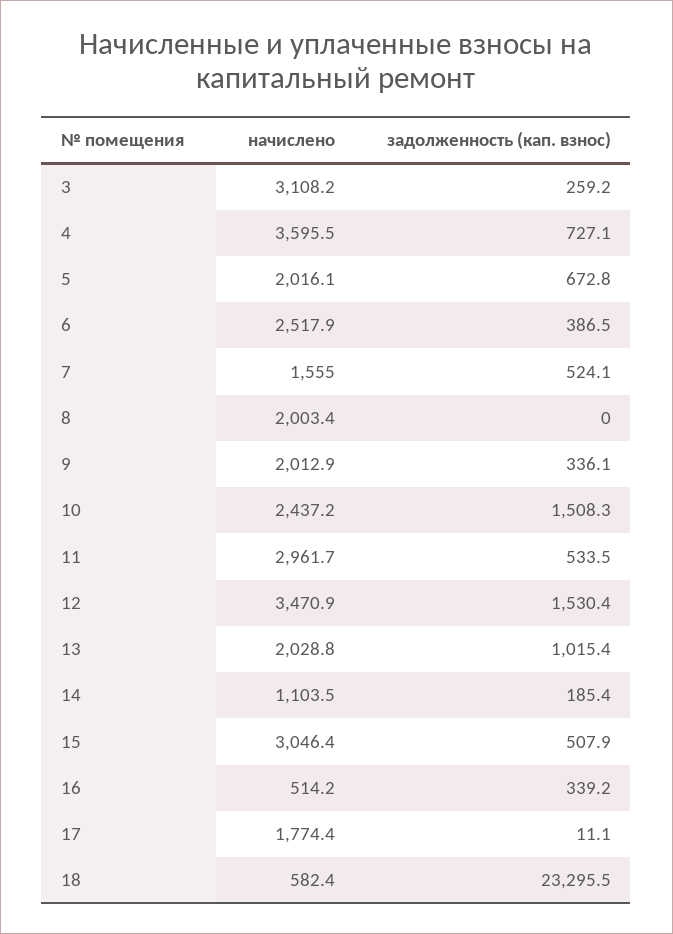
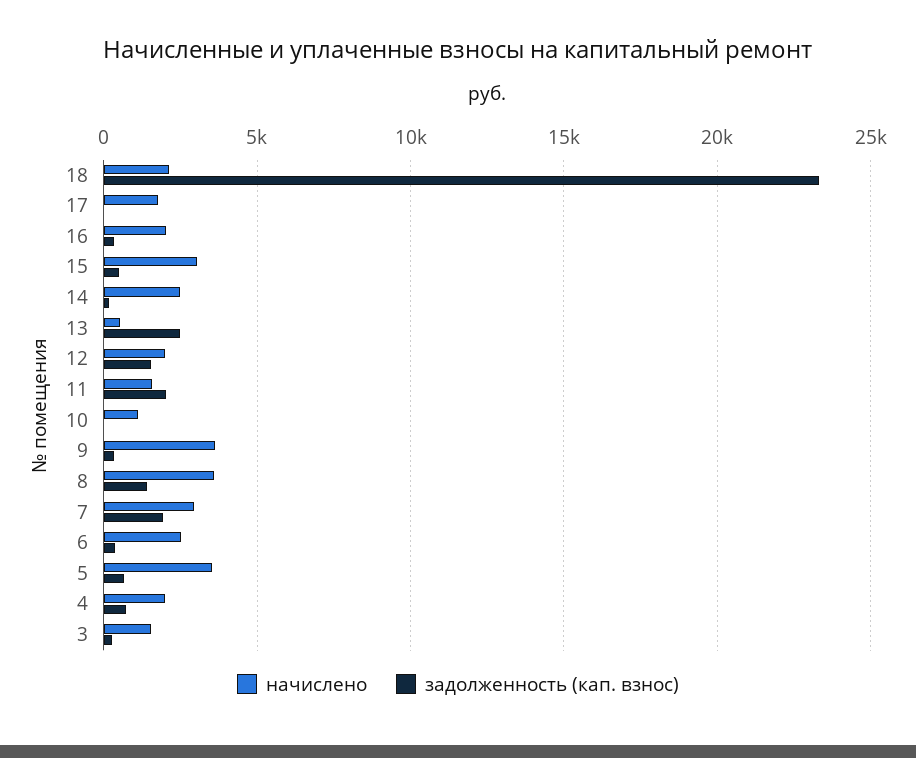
  {
    "начислено": {
-     "3": 3108.2,
+     "3": 1500,
-     "4": 3595.5,
+     "4": 2000,
-     "5": 2016.1,
+     "5": 3500,
      "6": 2517.9,
-     "7": 1555,
+     "7": 3000,
-     "8": 2003.4,
+     "8": 3500,
-     "9": 2012.9,
+     "9": 3500,
-     "10": 2437.2,
+     "10": 1000,
-     "11": 2961.7,
+     "11": 1500,
-     "12": 3470.9,
+     "12": 2000,
-     "13": 2028.8,
+     "13": 500,
-     "14": 1103.5,
+     "14": 2500,
      "15": 3046.4,
-     "16": 514.2,
+     "16": 2000,
      "17": 1774.4,
-     "18": 582.4
+     "18": 2000
    },
    "задолженность (кап. взнос)": {
      "3": 259.2,
      "4": 727.1,
      "5": 672.8,
      "6": 386.5,
-     "7": 524.1,
+     "7": 2000,
-     "8": 0,
+     "8": 1500,
      "9": 336.1,
-     "10": 1508.3,
+     "10": 0,
-     "11": 533.5,
+     "11": 2000,
      "12": 1530.4,
-     "13": 1015.4,
+     "13": 2500,
      "14": 185.4,
      "15": 507.9,
      "16": 339.2,
      "17": 11.1,
      "18": 23295.5
    }
  }

